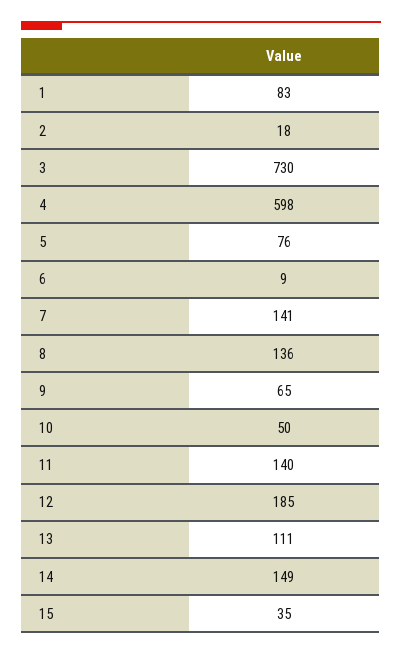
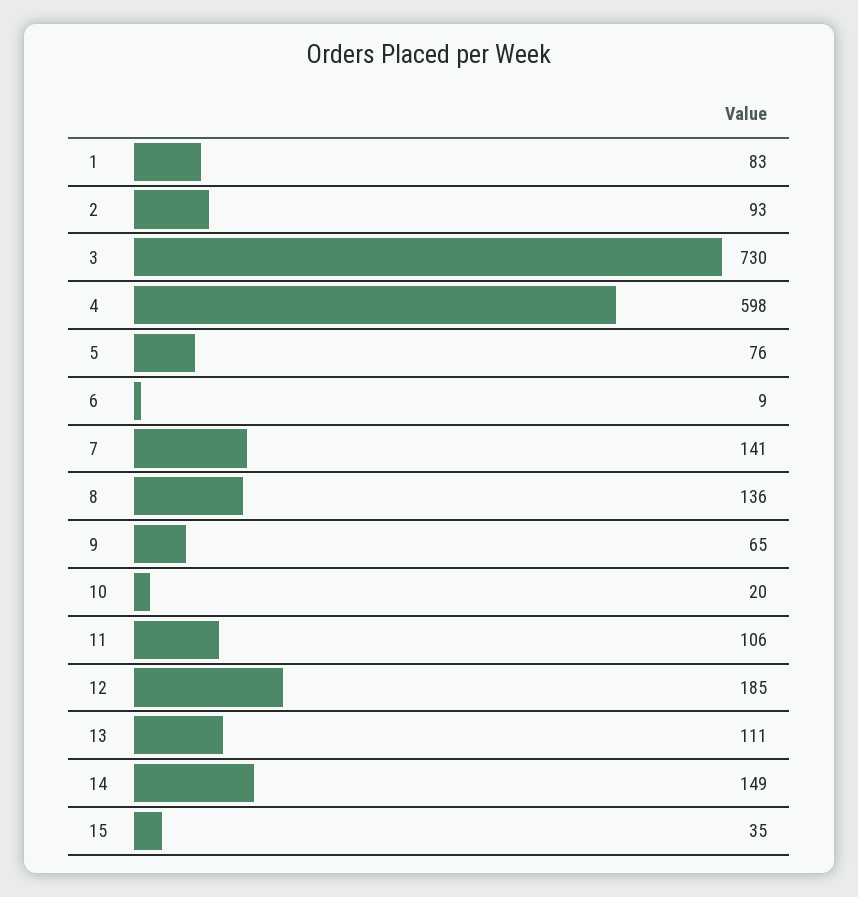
  {
    "1": 83,
-   "2": 18,
+   "2": 93,
    "3": 730,
    "4": 598,
    "5": 76,
    "6": 9,
    "7": 141,
    "8": 136,
    "9": 65,
-   "10": 50,
+   "10": 20,
-   "11": 140,
+   "11": 106,
    "12": 185,
    "13": 111,
    "14": 149,
    "15": 35
  }

